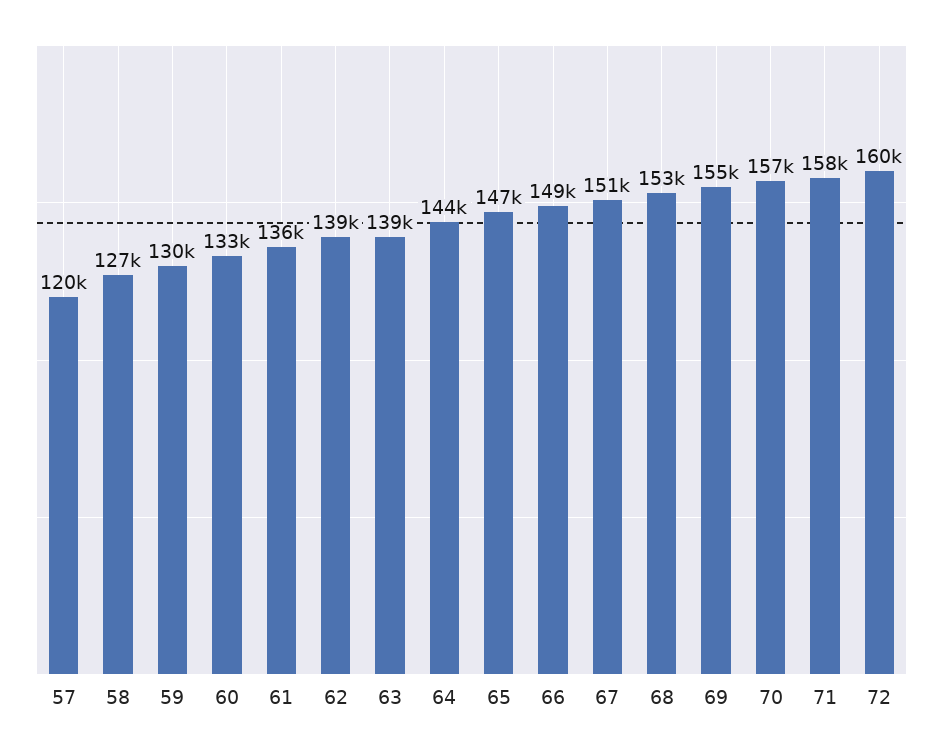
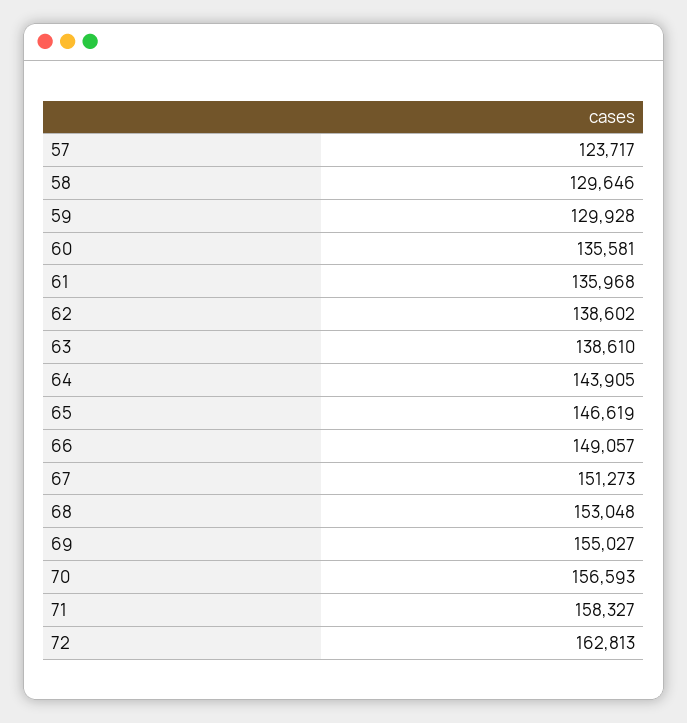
  {
-   "57": 120000,
+   "57": 123717,
-   "58": 127000,
+   "58": 129646,
    "59": 129928,
-   "60": 133000,
+   "60": 135581,
    "61": 135968,
    "62": 138602,
    "63": 138610,
    "64": 143905,
    "65": 146619,
    "66": 149057,
    "67": 151273,
    "68": 153048,
    "69": 155027,
    "70": 156593,
    "71": 158327,
-   "72": 160000
+   "72": 162813
  }

